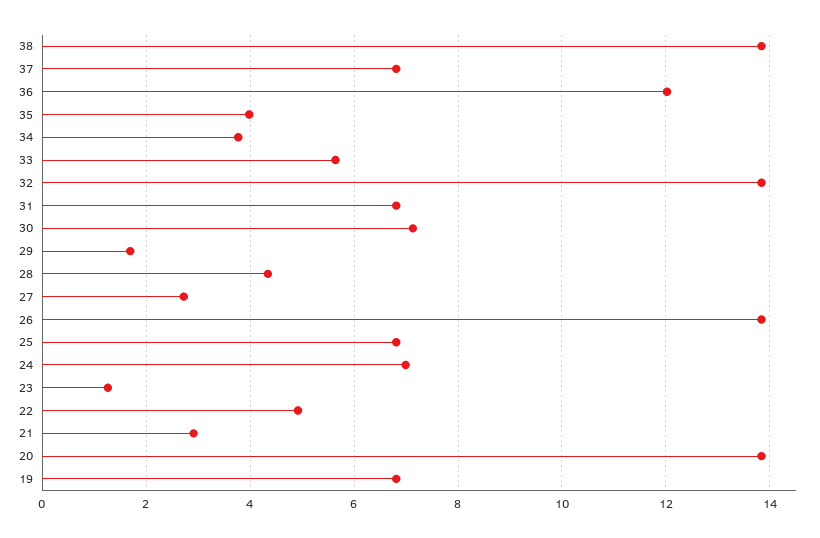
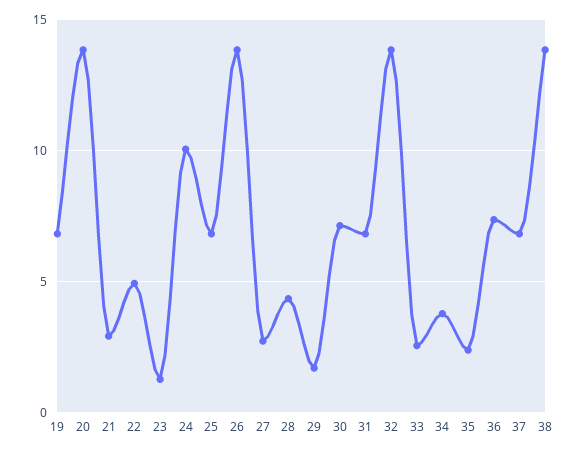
  {
    "38": 13.8,
    "37": 6.8,
-   "36": 12,
+   "36": 7.5,
-   "35": 4,
+   "35": 2.5,
    "34": 3.8,
-   "33": 5.6,
+   "33": 2.5,
    "32": 13.8,
    "31": 6.8,
    "30": 7.2,
    "29": 1.6,
    "28": 4.4,
    "27": 2.8,
    "26": 13.8,
    "25": 6.8,
-   "24": 7,
+   "24": 10,
    "23": 1.2,
    "22": 5,
    "21": 3,
    "20": 13.8,
    "19": 6.8
  }

